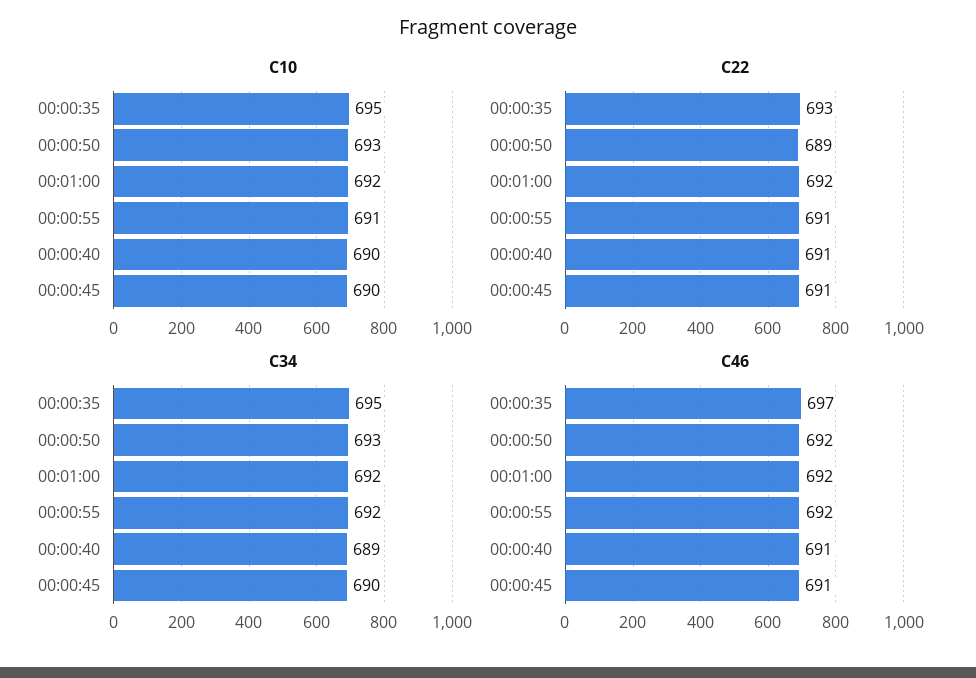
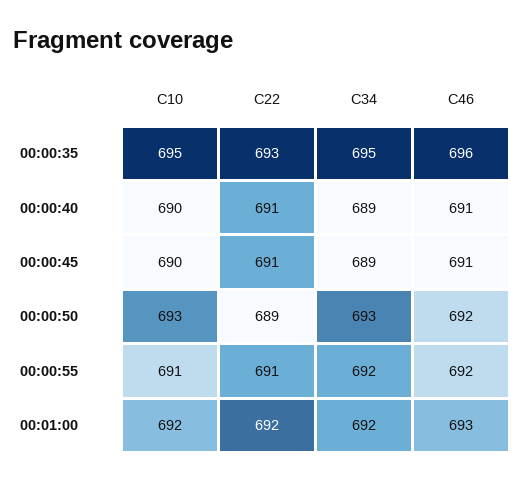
  {
    "C10": {
      "00:00:35": 695,
      "00:00:50": 693,
      "00:01:00": 692,
      "00:00:55": 691,
      "00:00:40": 690,
      "00:00:45": 690
    },
    "C22": {
      "00:00:35": 693,
      "00:00:50": 689,
      "00:01:00": 692,
      "00:00:55": 691,
      "00:00:40": 691,
      "00:00:45": 691
    },
    "C34": {
      "00:00:35": 695,
      "00:00:50": 693,
      "00:01:00": 692,
      "00:00:55": 692,
      "00:00:40": 689,
-     "00:00:45": 690
+     "00:00:45": 689
    },
    "C46": {
-     "00:00:35": 697,
+     "00:00:35": 696,
      "00:00:50": 692,
-     "00:01:00": 692,
+     "00:01:00": 693,
      "00:00:55": 692,
      "00:00:40": 691,
      "00:00:45": 691
    }
  }

